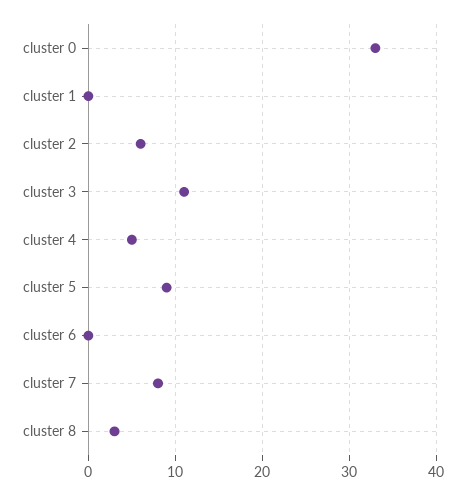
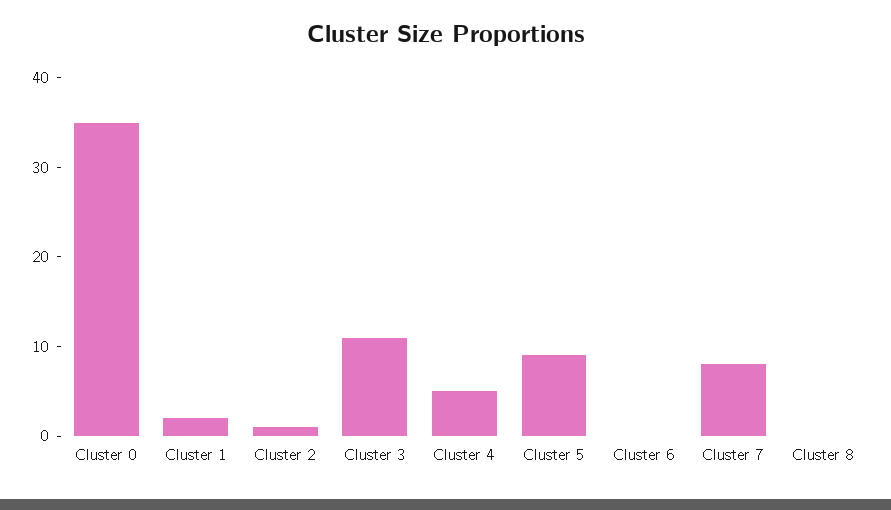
  {
-   "cluster 0": 33,
+   "cluster 0": 35,
-   "cluster 1": 0,
+   "cluster 1": 2,
-   "cluster 2": 6,
+   "cluster 2": 1,
    "cluster 3": 11,
    "cluster 4": 5,
    "cluster 5": 9,
    "cluster 6": 0,
    "cluster 7": 8,
-   "cluster 8": 3
+   "cluster 8": 0
  }

